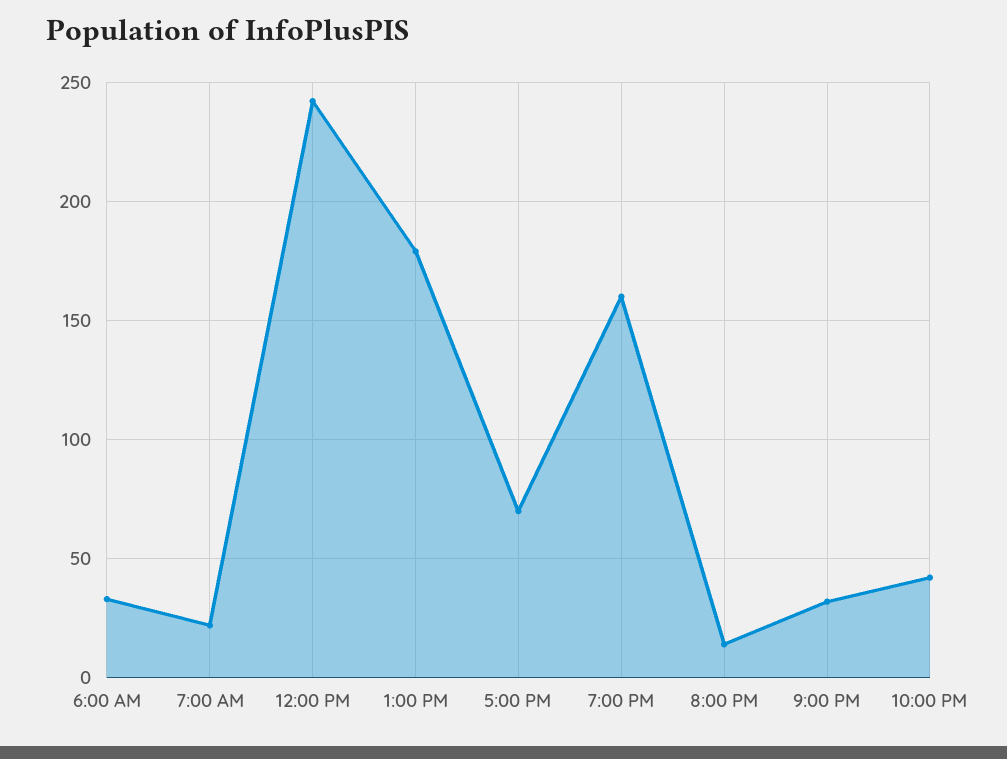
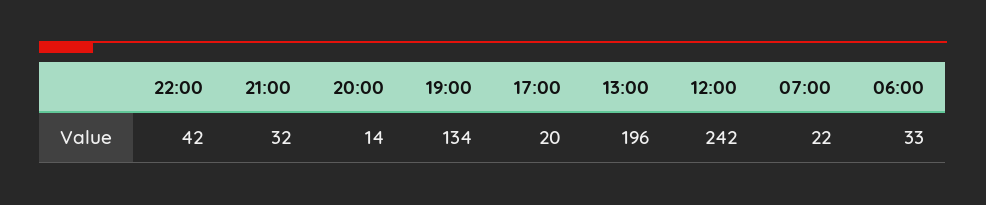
  {
    "6:00 AM": 33,
    "7:00 AM": 22,
    "12:00 PM": 242,
-   "1:00 PM": 180,
+   "1:00 PM": 196,
-   "5:00 PM": 70,
+   "5:00 PM": 20,
-   "7:00 PM": 160,
+   "7:00 PM": 134,
    "8:00 PM": 14,
    "9:00 PM": 32,
    "10:00 PM": 42
  }

